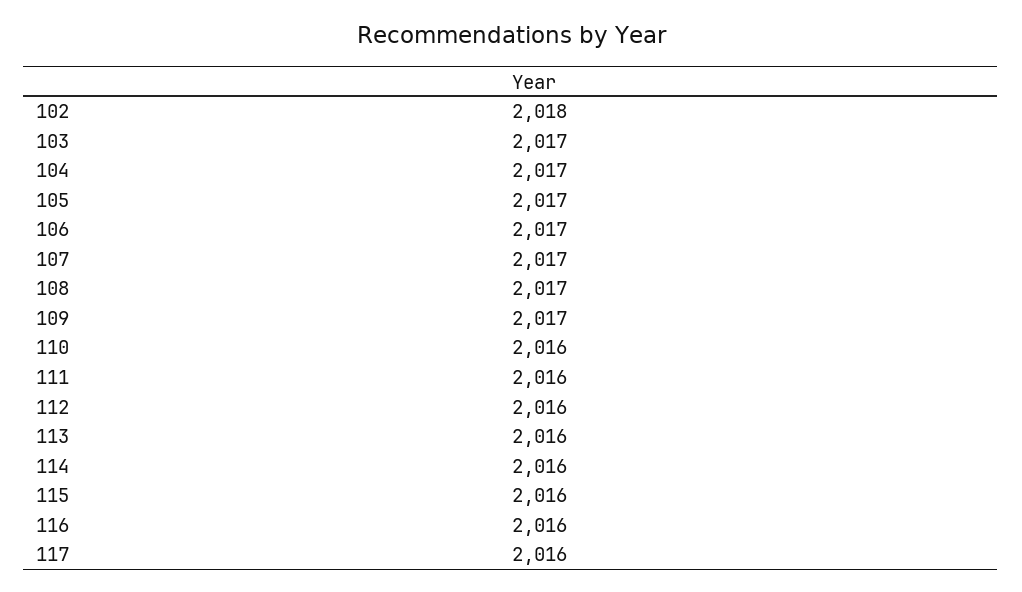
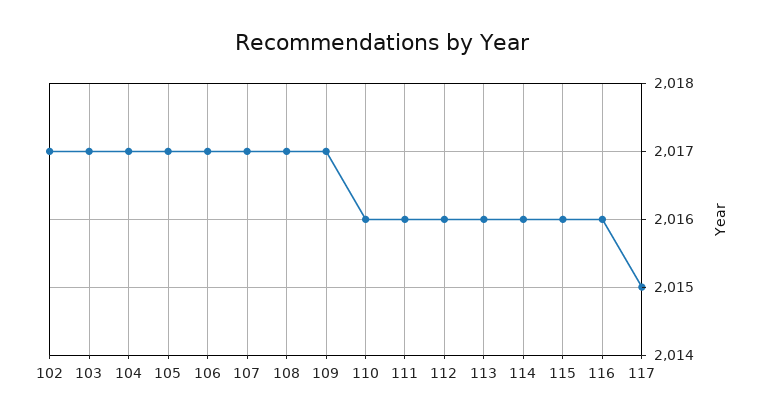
  {
-   "102": 2018,
+   "102": 2017,
    "103": 2017,
    "104": 2017,
    "105": 2017,
    "106": 2017,
    "107": 2017,
    "108": 2017,
    "109": 2017,
    "110": 2016,
    "111": 2016,
    "112": 2016,
    "113": 2016,
    "114": 2016,
    "115": 2016,
    "116": 2016,
-   "117": 2016
+   "117": 2015
  }

